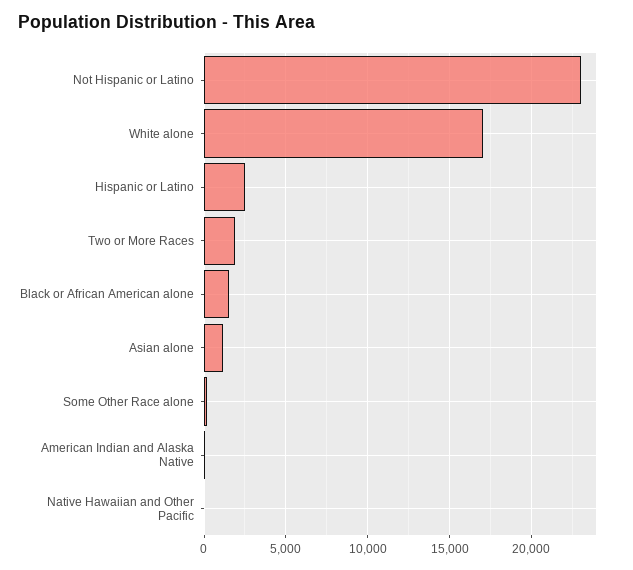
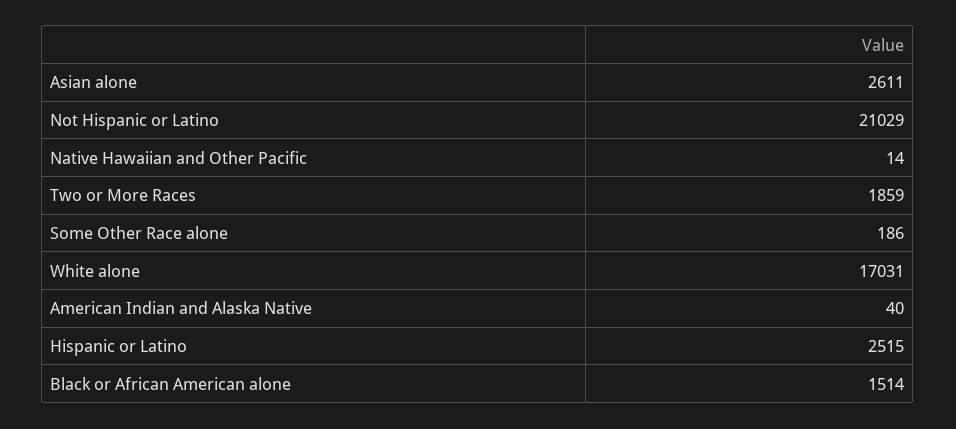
  {
-   "Not Hispanic or Latino": 23000,
+   "Not Hispanic or Latino": 21029,
    "White alone": 17031,
    "Hispanic or Latino": 2515,
    "Two or More Races": 1859,
    "Black or African American alone": 1514,
-   "Asian alone": 1000,
+   "Asian alone": 2611,
    "Some Other Race alone": 186,
    "American Indian and Alaska Native": 40,
    "Native Hawaiian and Other Pacific": 14
  }

